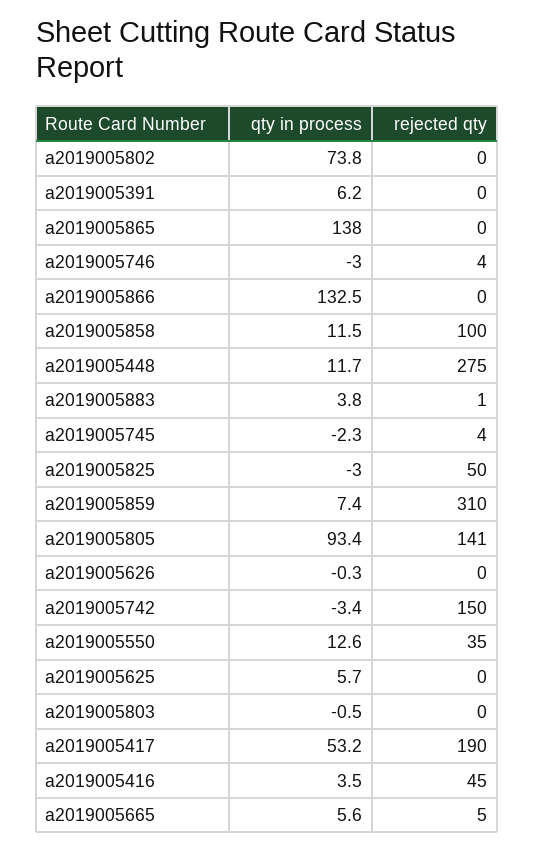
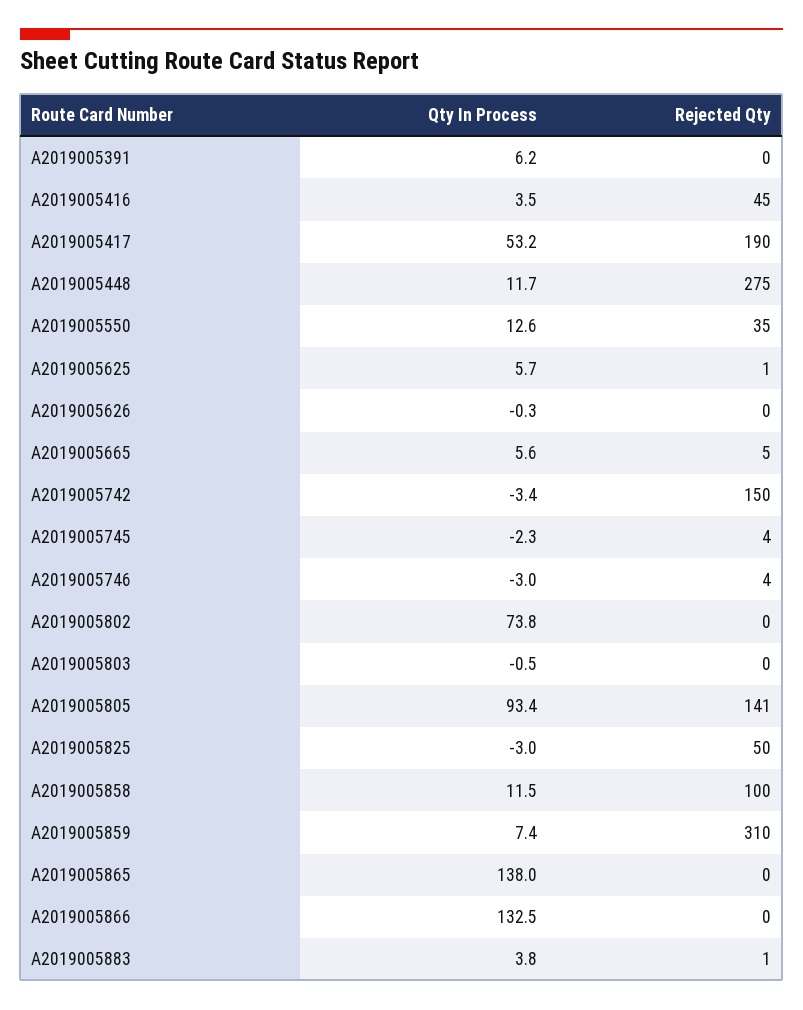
  {
    "qty in process": {
      "a2019005802": 73.8,
      "a2019005391": 6.2,
      "a2019005865": 138,
      "a2019005746": -3,
      "a2019005866": 132.5,
      "a2019005858": 11.5,
      "a2019005448": 11.7,
      "a2019005883": 3.8,
      "a2019005745": -2.3,
      "a2019005825": -3,
      "a2019005859": 7.4,
      "a2019005805": 93.4,
      "a2019005626": -0.3,
      "a2019005742": -3.4,
      "a2019005550": 12.6,
      "a2019005625": 5.7,
      "a2019005803": -0.5,
      "a2019005417": 53.2,
      "a2019005416": 3.5,
      "a2019005665": 5.6
    },
    "rejected qty": {
      "a2019005802": 0,
      "a2019005391": 0,
      "a2019005865": 0,
      "a2019005746": 4,
      "a2019005866": 0,
      "a2019005858": 100,
      "a2019005448": 275,
      "a2019005883": 1,
      "a2019005745": 4,
      "a2019005825": 50,
      "a2019005859": 310,
      "a2019005805": 141,
      "a2019005626": 0,
      "a2019005742": 150,
      "a2019005550": 35,
-     "a2019005625": 0,
+     "a2019005625": 1,
      "a2019005803": 0,
      "a2019005417": 190,
      "a2019005416": 45,
      "a2019005665": 5
    }
  }

